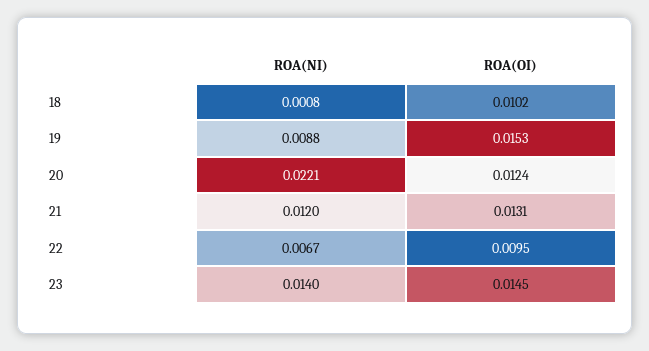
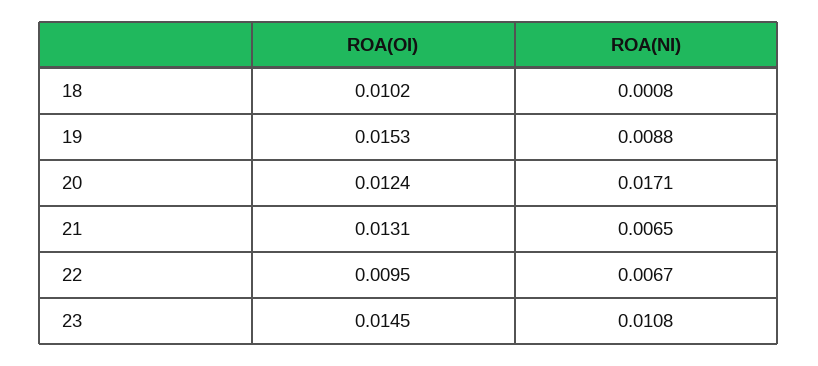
  {
    "ROA(NI)": {
      "18": 0.0008,
      "19": 0.0088,
-     "20": 0.0221,
+     "20": 0.0171,
-     "21": 0.012,
+     "21": 0.0065,
      "22": 0.0067,
-     "23": 0.014
+     "23": 0.0108
    },
    "ROA(OI)": {
      "18": 0.0102,
      "19": 0.0153,
      "20": 0.0124,
      "21": 0.0131,
      "22": 0.0095,
      "23": 0.0145
    }
  }

